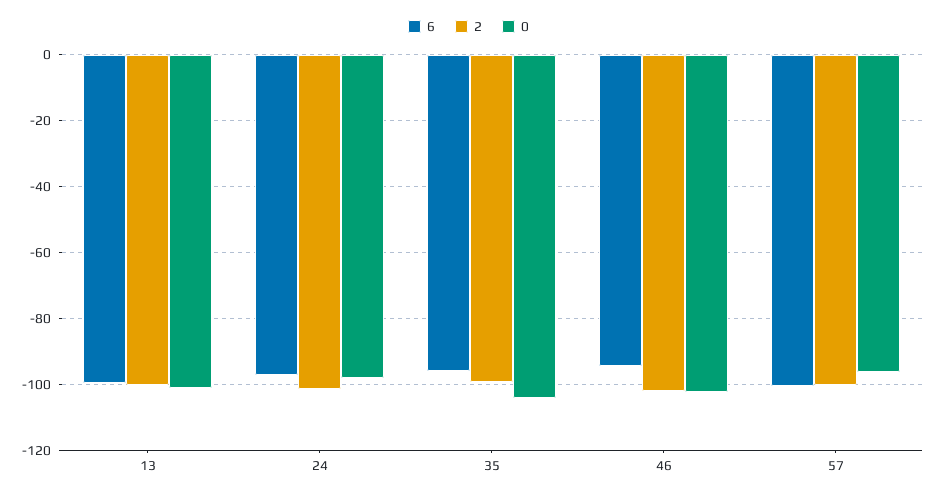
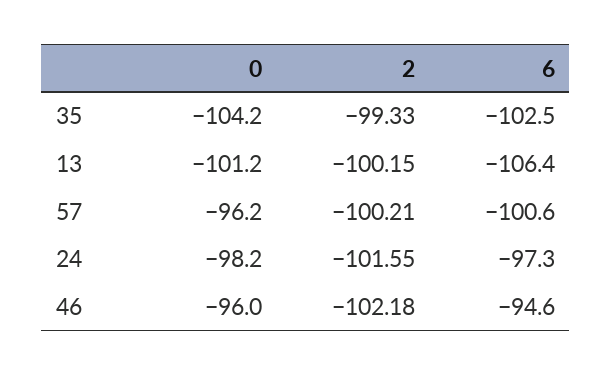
  {
    "6": {
-     "13": -100,
+     "13": -106.4,
      "24": -97.3,
-     "35": -96,
+     "35": -102.5,
      "46": -94.6,
      "57": -100.6
    },
    "2": {
      "13": -100.15,
      "24": -101.55,
      "35": -99.33,
      "46": -102.18,
      "57": -100.21
    },
    "0": {
      "13": -101.2,
      "24": -98.2,
      "35": -104.2,
-     "46": -102,
+     "46": -96,
      "57": -96.2
    }
  }

